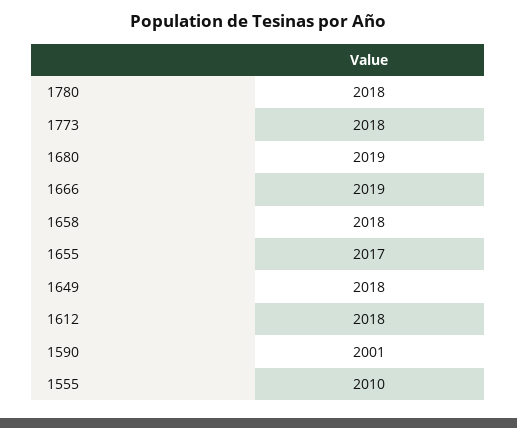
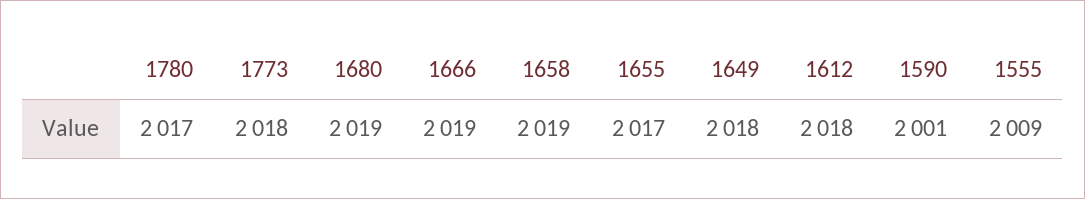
  {
-   "1780": 2018,
+   "1780": 2017,
    "1773": 2018,
    "1680": 2019,
    "1666": 2019,
-   "1658": 2018,
+   "1658": 2019,
    "1655": 2017,
    "1649": 2018,
    "1612": 2018,
    "1590": 2001,
-   "1555": 2010
+   "1555": 2009
  }

